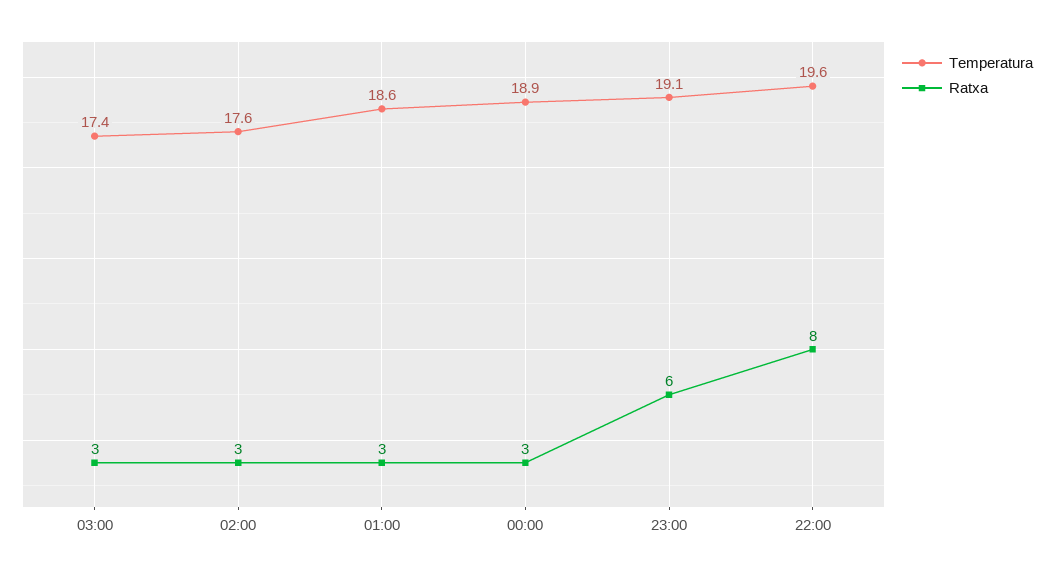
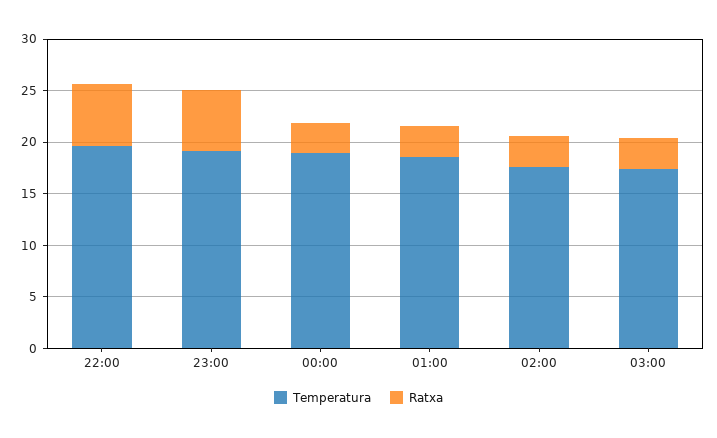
  {
    "Temperatura": {
      "03:00": 17.4,
      "02:00": 17.6,
      "01:00": 18.6,
      "00:00": 18.9,
      "23:00": 19.1,
      "22:00": 19.6
    },
    "Ratxa": {
      "03:00": 3,
      "02:00": 3,
      "01:00": 3,
      "00:00": 3,
      "23:00": 6,
-     "22:00": 8
+     "22:00": 6
    }
  }

